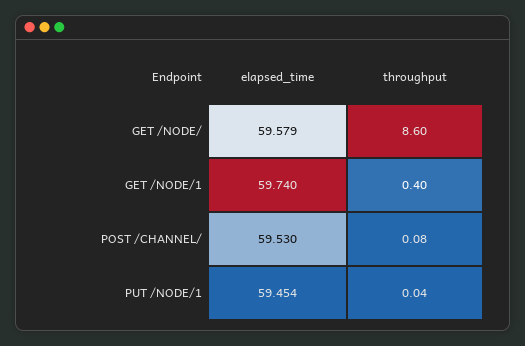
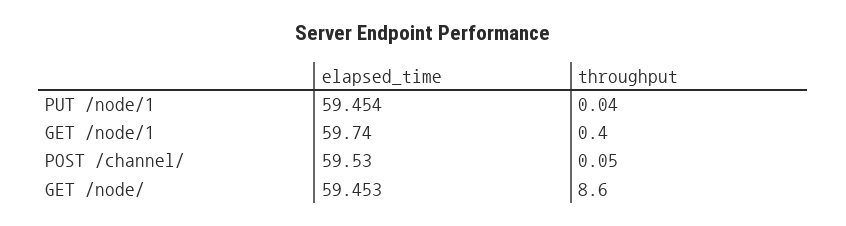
  {
    "elapsed_time": {
-     "GET /NODE/": 59.579,
+     "GET /NODE/": 59.453,
      "GET /NODE/1": 59.74,
      "POST /CHANNEL/": 59.53,
      "PUT /NODE/1": 59.454
    },
    "throughput": {
      "GET /NODE/": 8.6,
      "GET /NODE/1": 0.4,
-     "POST /CHANNEL/": 0.08,
+     "POST /CHANNEL/": 0.05,
      "PUT /NODE/1": 0.04
    }
  }

